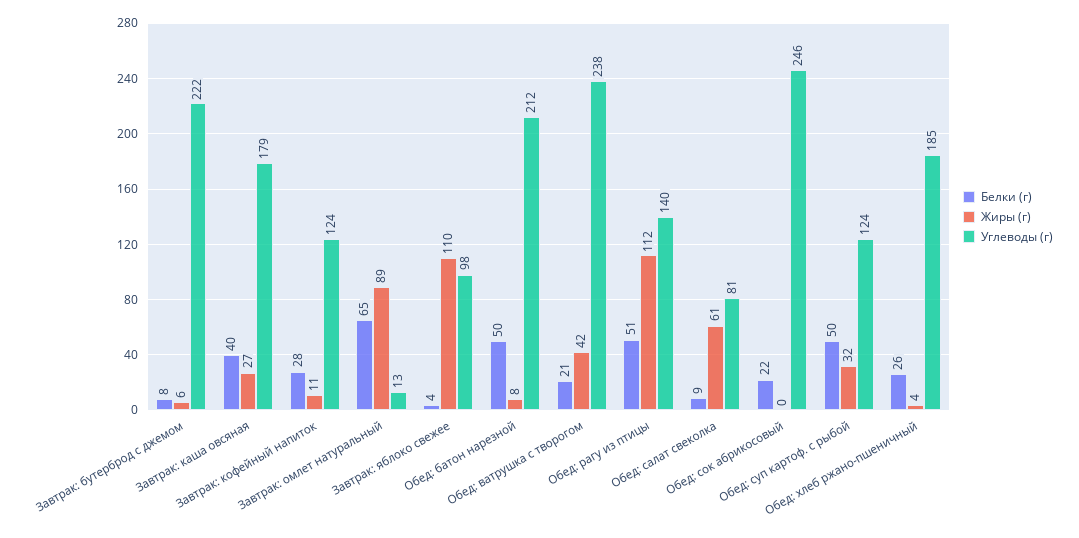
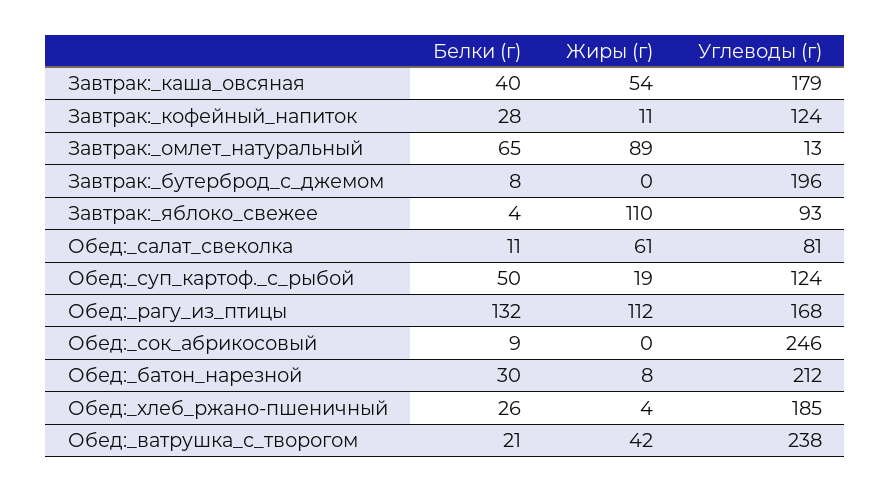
  {
    "Белки (г)": {
      "Завтрак: бутерброд с джемом": 8,
      "Завтрак: каша овсяная": 40,
      "Завтрак: кофейный напиток": 28,
      "Завтрак: омлет натуральный": 65,
      "Завтрак: яблоко свежее": 4,
-     "Обед: батон нарезной": 50,
+     "Обед: батон нарезной": 30,
      "Обед: ватрушка с творогом": 21,
-     "Обед: рагу из птицы": 51,
+     "Обед: рагу из птицы": 132,
-     "Обед: салат свеколка": 9,
+     "Обед: салат свеколка": 11,
-     "Обед: сок абрикосовый": 22,
+     "Обед: сок абрикосовый": 9,
      "Обед: суп картоф. с рыбой": 50,
      "Обед: хлеб ржано-пшеничный": 26
    },
    "Жиры (г)": {
-     "Завтрак: бутерброд с джемом": 6,
+     "Завтрак: бутерброд с джемом": 0,
-     "Завтрак: каша овсяная": 27,
+     "Завтрак: каша овсяная": 54,
      "Завтрак: кофейный напиток": 11,
      "Завтрак: омлет натуральный": 89,
      "Завтрак: яблоко свежее": 110,
      "Обед: батон нарезной": 8,
      "Обед: ватрушка с творогом": 42,
      "Обед: рагу из птицы": 112,
      "Обед: салат свеколка": 61,
      "Обед: сок абрикосовый": 0,
-     "Обед: суп картоф. с рыбой": 32,
+     "Обед: суп картоф. с рыбой": 19,
      "Обед: хлеб ржано-пшеничный": 4
    },
    "Углеводы (г)": {
-     "Завтрак: бутерброд с джемом": 222,
+     "Завтрак: бутерброд с джемом": 196,
      "Завтрак: каша овсяная": 179,
      "Завтрак: кофейный напиток": 124,
      "Завтрак: омлет натуральный": 13,
-     "Завтрак: яблоко свежее": 98,
+     "Завтрак: яблоко свежее": 93,
      "Обед: батон нарезной": 212,
      "Обед: ватрушка с творогом": 238,
-     "Обед: рагу из птицы": 140,
+     "Обед: рагу из птицы": 168,
      "Обед: салат свеколка": 81,
      "Обед: сок абрикосовый": 246,
      "Обед: суп картоф. с рыбой": 124,
      "Обед: хлеб ржано-пшеничный": 185
    }
  }

